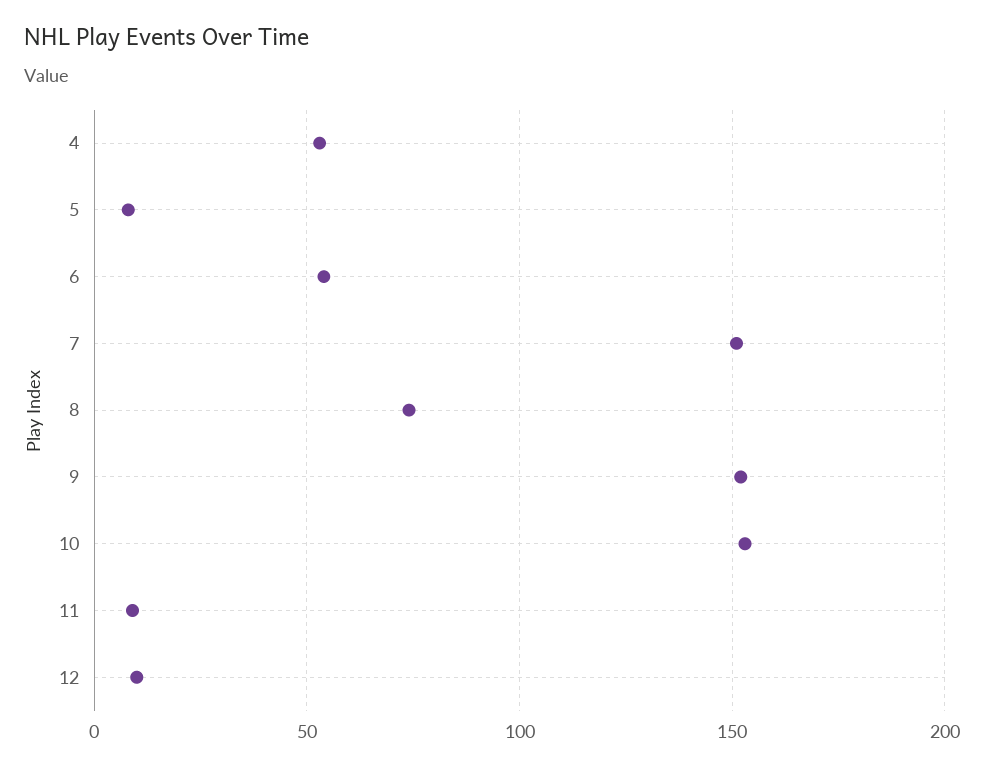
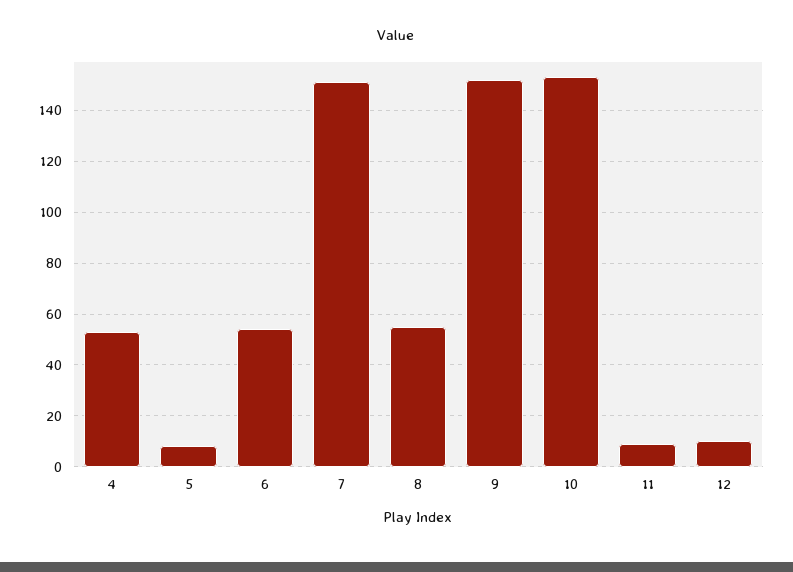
  {
    "4": 55,
    "5": 10,
    "6": 55,
    "7": 150,
-   "8": 75,
+   "8": 55,
    "9": 150,
    "10": 155,
    "11": 10,
    "12": 10
  }

